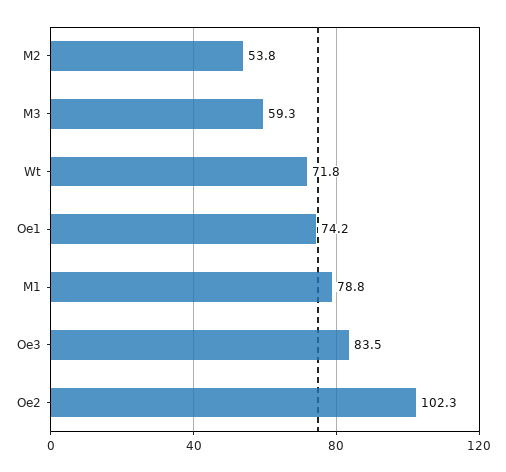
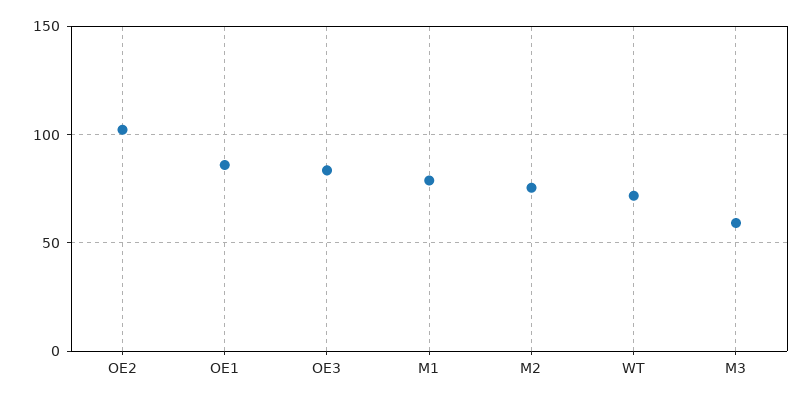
  {
-   "M2": 53.8,
+   "M2": 75,
    "M3": 59.3,
    "Wt": 71.8,
-   "Oe1": 74.2,
+   "Oe1": 85,
    "M1": 78.8,
    "Oe3": 83.5,
    "Oe2": 102.3
  }

